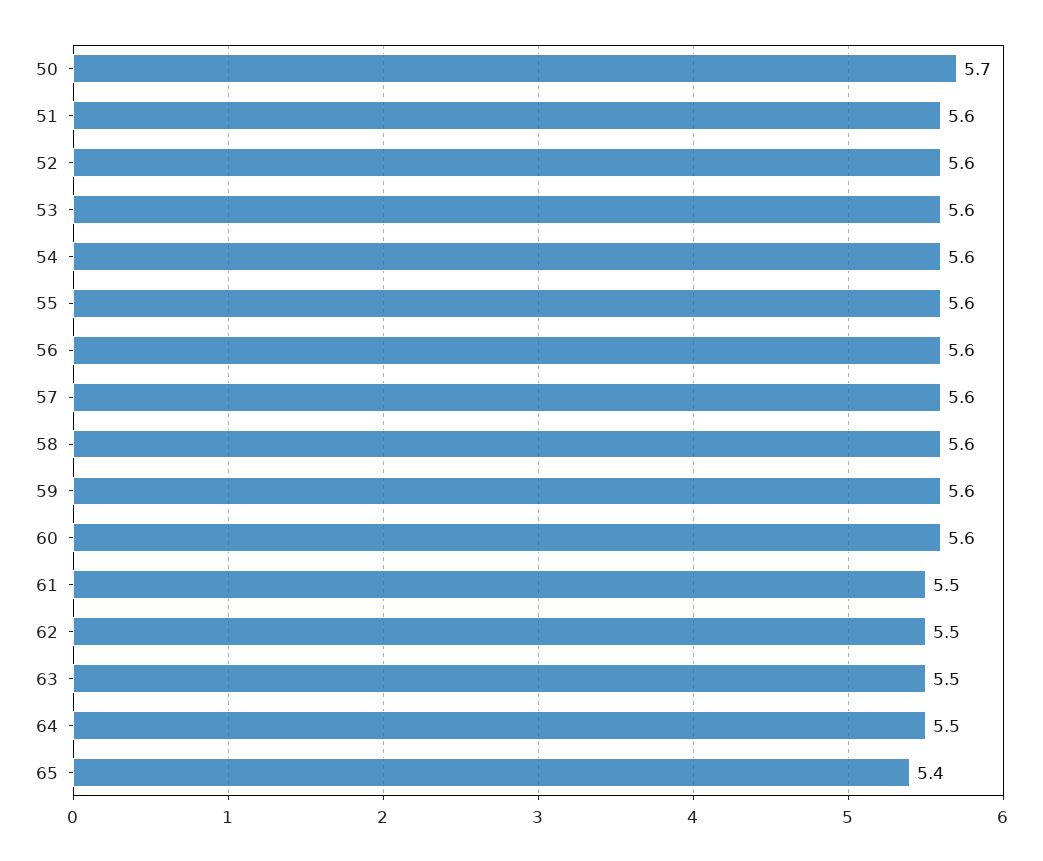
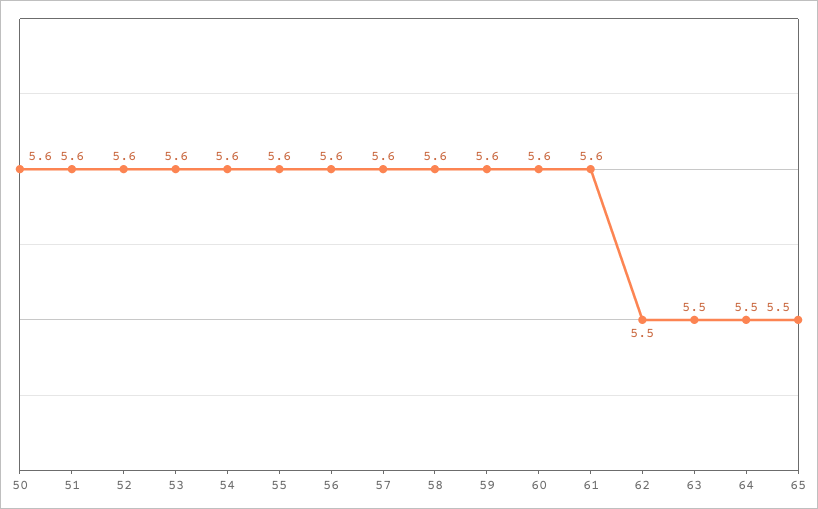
  {
-   "50": 5.7,
+   "50": 5.6,
    "51": 5.6,
    "52": 5.6,
    "53": 5.6,
    "54": 5.6,
    "55": 5.6,
    "56": 5.6,
    "57": 5.6,
    "58": 5.6,
    "59": 5.6,
    "60": 5.6,
-   "61": 5.5,
+   "61": 5.6,
    "62": 5.5,
    "63": 5.5,
    "64": 5.5,
-   "65": 5.4
+   "65": 5.5
  }

